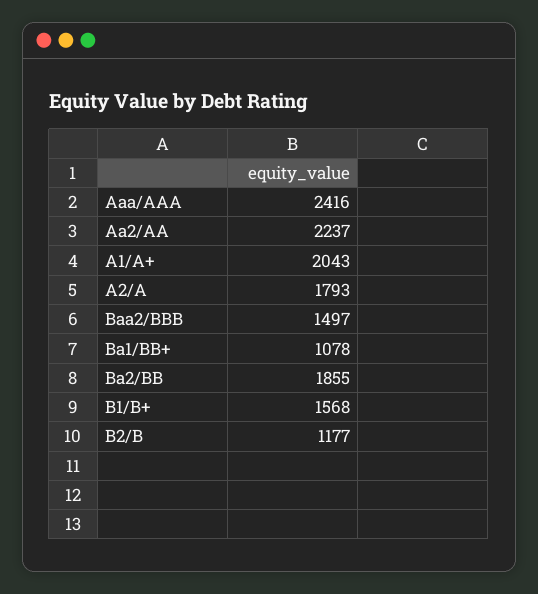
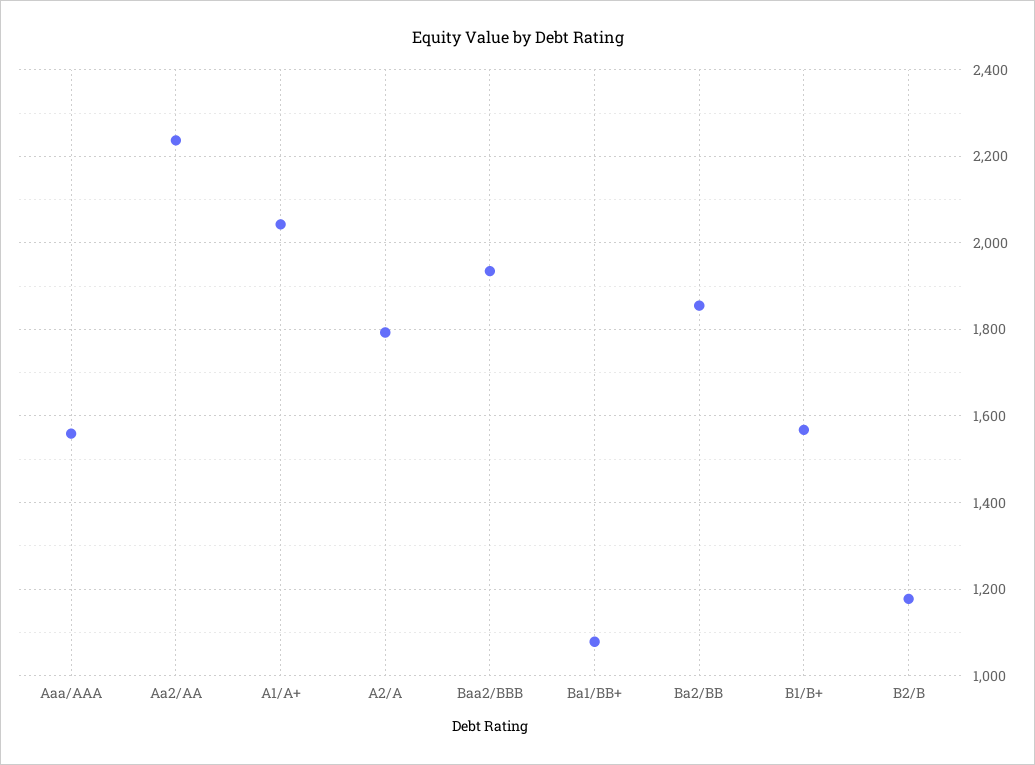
  {
-   "Aaa/AAA": 2416,
+   "Aaa/AAA": 1560,
    "Aa2/AA": 2237,
    "A1/A+": 2043,
    "A2/A": 1793,
-   "Baa2/BBB": 1497,
+   "Baa2/BBB": 1940,
    "Ba1/BB+": 1078,
    "Ba2/BB": 1855,
    "B1/B+": 1568,
    "B2/B": 1177
  }

